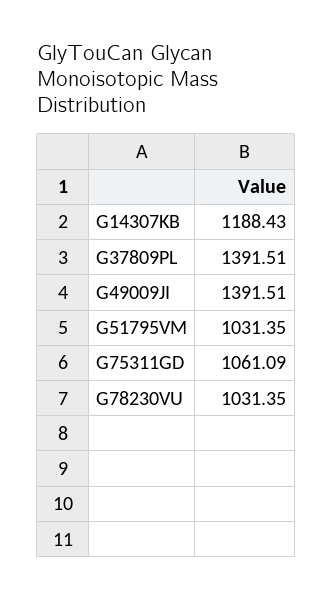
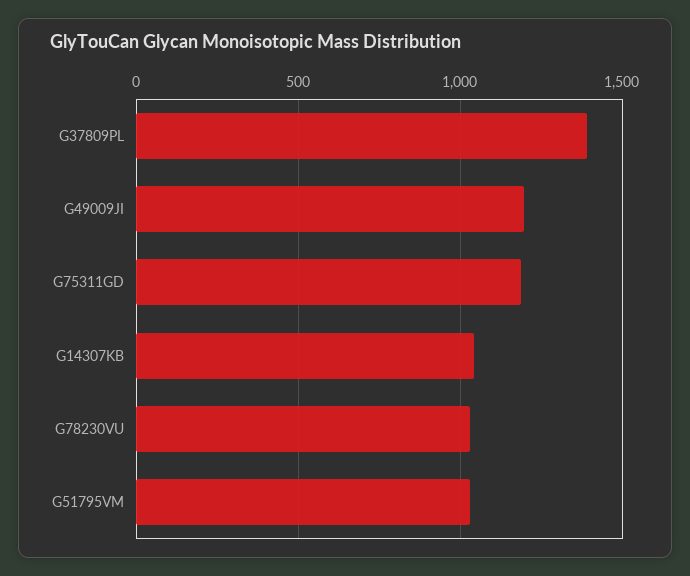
  {
-   "G14307KB": 1188.43,
+   "G14307KB": 1050,
    "G37809PL": 1391.51,
-   "G49009JI": 1391.51,
+   "G49009JI": 1200,
    "G51795VM": 1031.35,
-   "G75311GD": 1061.09,
+   "G75311GD": 1200,
    "G78230VU": 1031.35
  }

